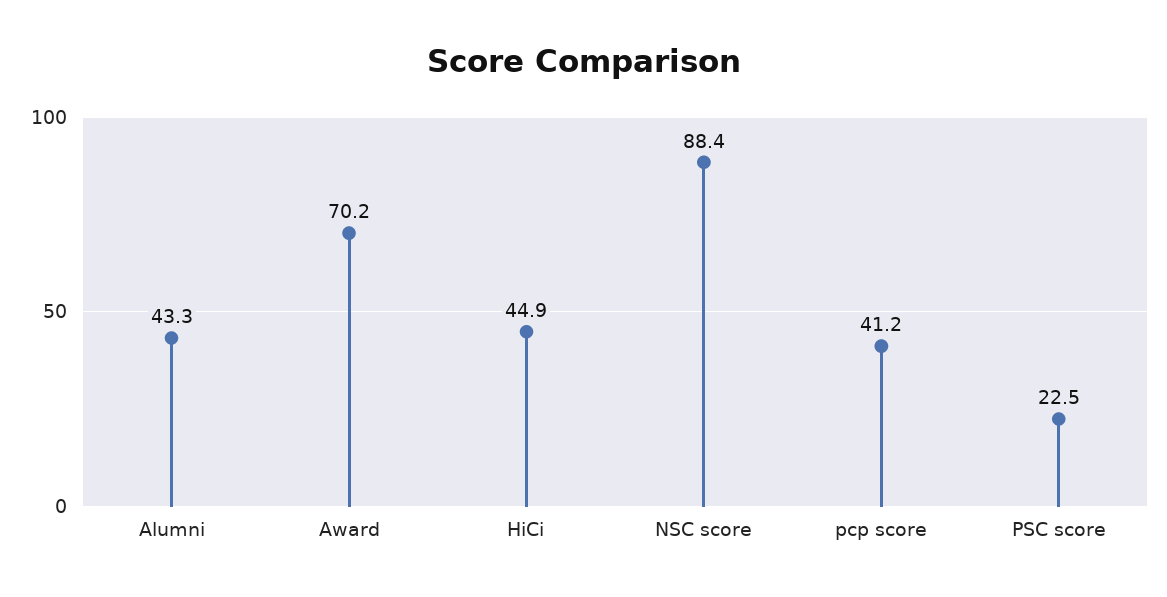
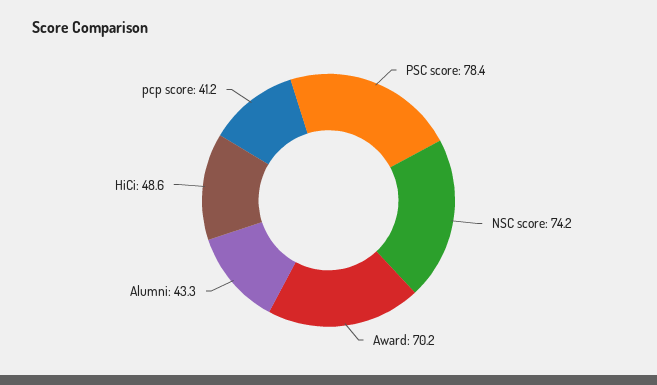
  {
    "Alumni": 43.3,
    "Award": 70.2,
-   "HiCi": 44.9,
+   "HiCi": 48.6,
-   "NSC score": 88.4,
+   "NSC score": 74.2,
    "pcp score": 41.2,
-   "PSC score": 22.5
+   "PSC score": 78.4
  }

